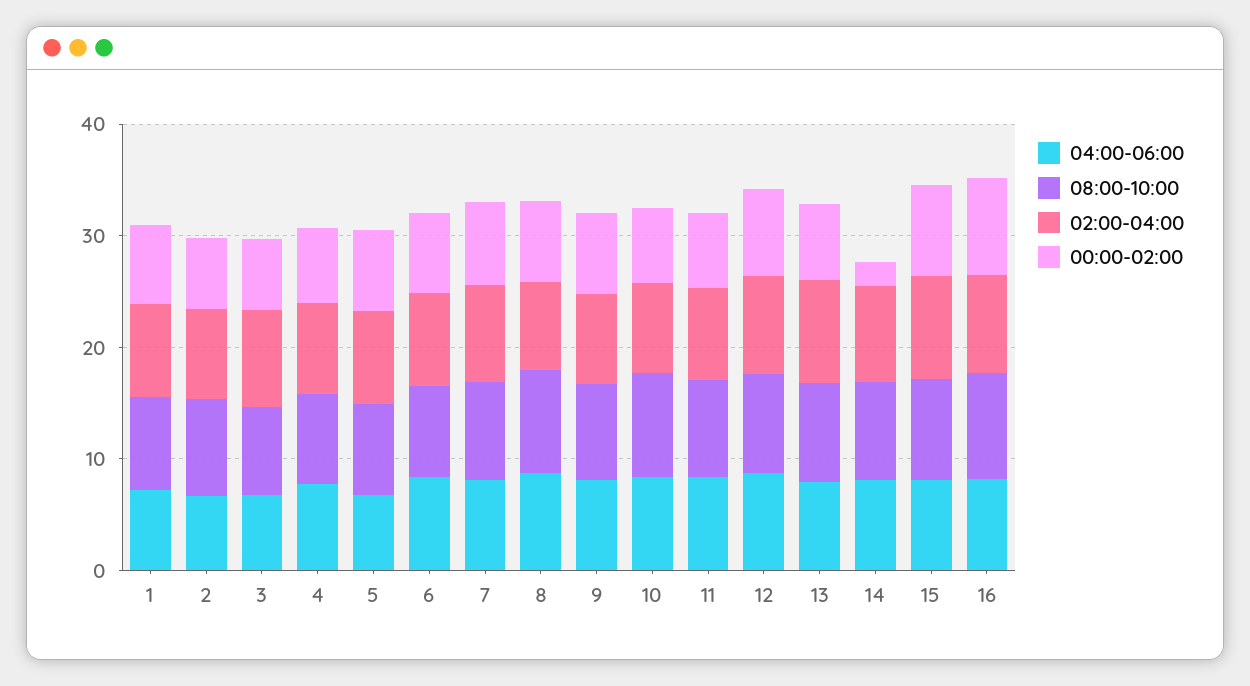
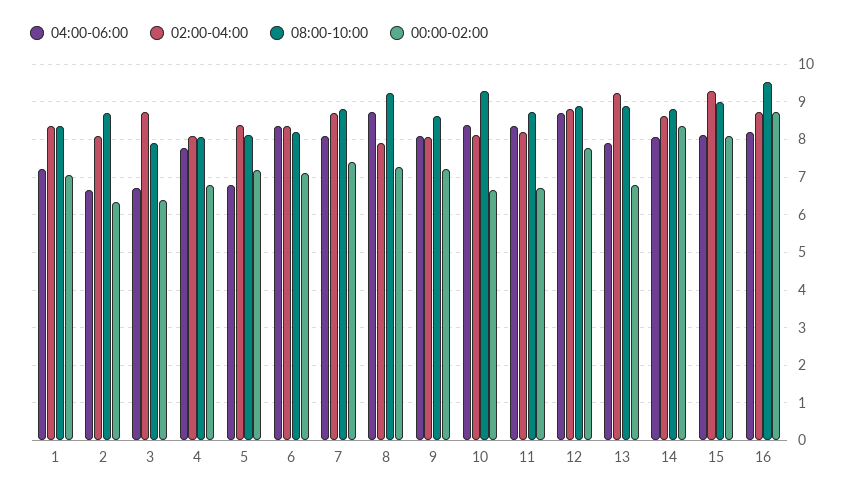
  {
    "04:00-06:00": {
      "1": 7.2,
      "2": 6.6,
      "3": 6.8,
      "4": 7.8,
      "5": 6.8,
      "6": 8.4,
      "7": 8.2,
      "8": 8.8,
      "9": 8.2,
      "10": 8.4,
      "11": 8.4,
      "12": 8.8,
      "13": 8,
      "14": 8,
      "15": 8.2,
      "16": 8.2
    },
    "08:00-10:00": {
      "1": 8.4,
      "2": 8.8,
      "3": 8,
      "4": 8,
      "5": 8.2,
      "6": 8.2,
      "7": 8.8,
      "8": 9.2,
      "9": 8.6,
      "10": 9.4,
      "11": 8.8,
      "12": 8.8,
      "13": 9,
      "14": 8.8,
      "15": 9,
      "16": 9.6
    },
    "02:00-04:00": {
      "1": 8.4,
      "2": 8.2,
      "3": 8.8,
      "4": 8.2,
      "5": 8.4,
      "6": 8.4,
      "7": 8.8,
      "8": 8,
      "9": 8,
      "10": 8.2,
      "11": 8.2,
      "12": 8.8,
      "13": 9.2,
      "14": 8.6,
      "15": 9.4,
      "16": 8.8
    },
    "00:00-02:00": {
      "1": 7,
      "2": 6.4,
      "3": 6.4,
      "4": 6.8,
      "5": 7.2,
      "6": 7.2,
      "7": 7.4,
      "8": 7.2,
      "9": 7.2,
      "10": 6.6,
      "11": 6.8,
      "12": 7.8,
      "13": 6.8,
-     "14": 2,
+     "14": 8.4,
      "15": 8.2,
      "16": 8.8
    }
  }

